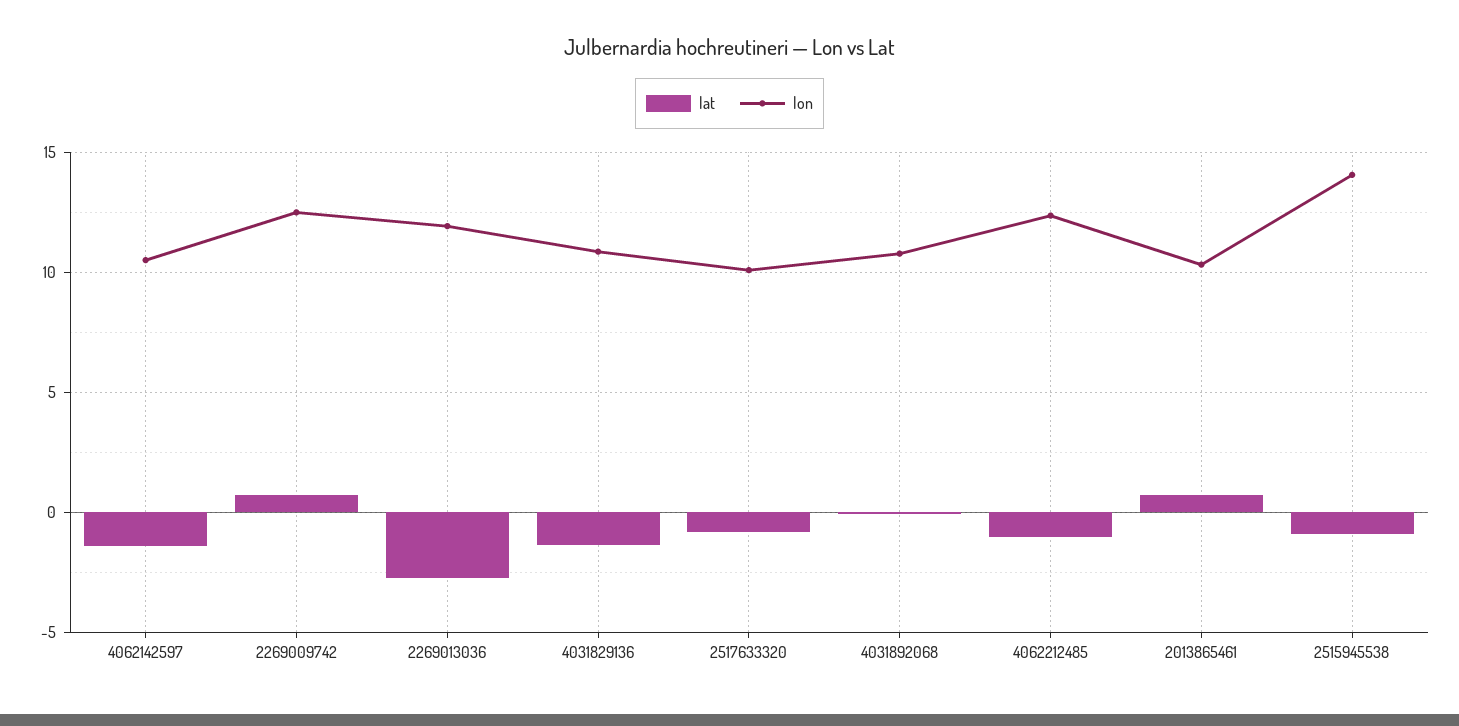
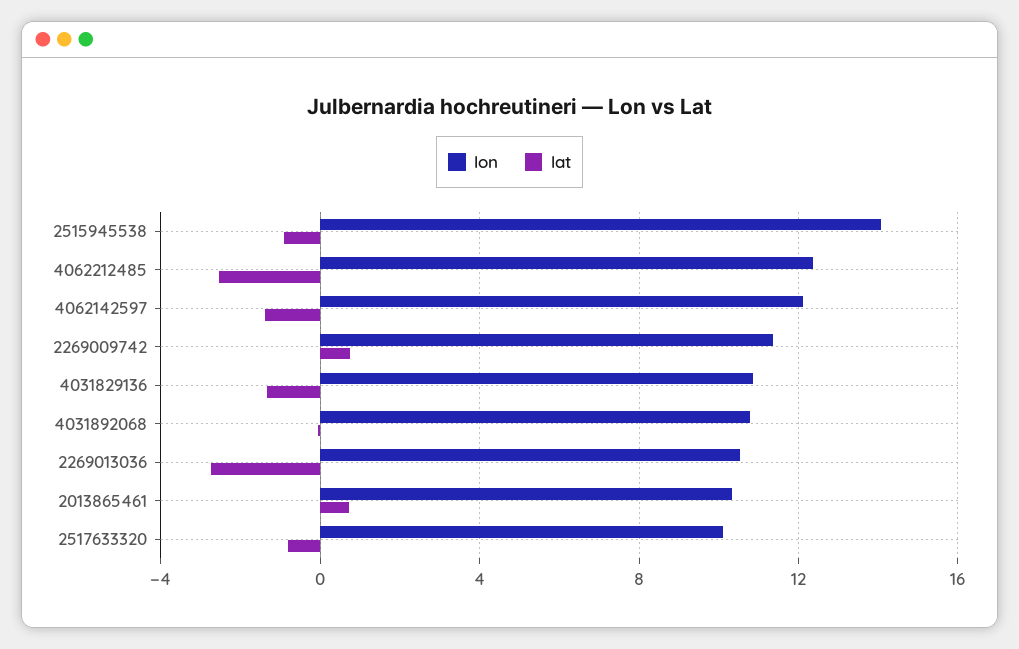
  {
    "lat": {
      "4062142597": -1.5,
      "2269009742": 0.5,
      "2269013036": -2.5,
      "4031829136": -1.5,
      "2517633320": -1,
      "4031892068": 0,
-     "4062212485": -1,
+     "4062212485": -2.5,
      "2013865461": 0.5,
      "2515945538": -1
    },
    "lon": {
-     "4062142597": 10.5,
+     "4062142597": 12,
-     "2269009742": 12.5,
+     "2269009742": 11.5,
-     "2269013036": 12,
+     "2269013036": 10.5,
      "4031829136": 11,
      "2517633320": 10,
      "4031892068": 11,
      "4062212485": 12.5,
      "2013865461": 10.5,
      "2515945538": 14
    }
  }

